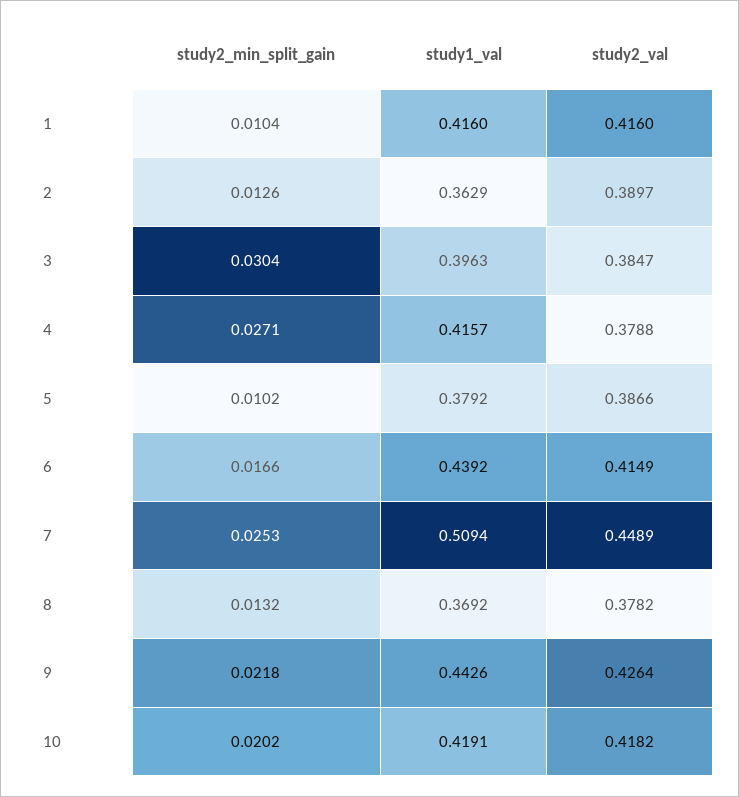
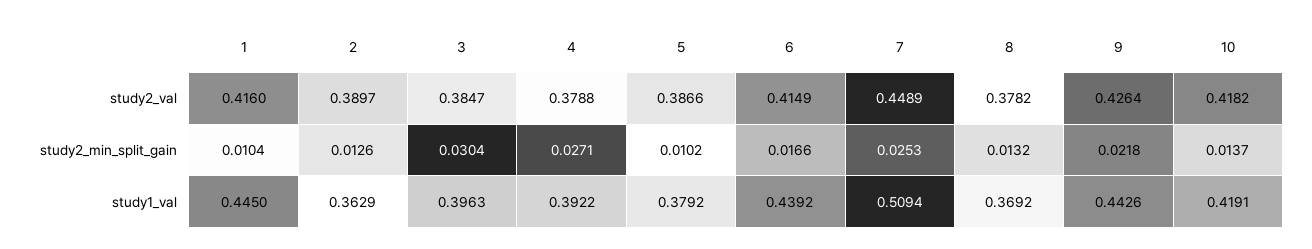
  {
    "study2_min_split_gain": {
      "1": 0.0104,
      "2": 0.0126,
      "3": 0.0304,
      "4": 0.0271,
      "5": 0.0102,
      "6": 0.0166,
      "7": 0.0253,
      "8": 0.0132,
      "9": 0.0218,
-     "10": 0.0202
+     "10": 0.0137
    },
    "study1_val": {
-     "1": 0.416,
+     "1": 0.445,
      "2": 0.3629,
      "3": 0.3963,
-     "4": 0.4157,
+     "4": 0.3922,
      "5": 0.3792,
      "6": 0.4392,
      "7": 0.5094,
      "8": 0.3692,
      "9": 0.4426,
      "10": 0.4191
    },
    "study2_val": {
      "1": 0.416,
      "2": 0.3897,
      "3": 0.3847,
      "4": 0.3788,
      "5": 0.3866,
      "6": 0.4149,
      "7": 0.4489,
      "8": 0.3782,
      "9": 0.4264,
      "10": 0.4182
    }
  }

